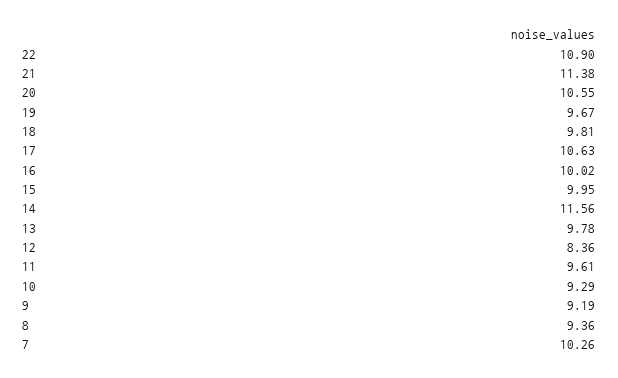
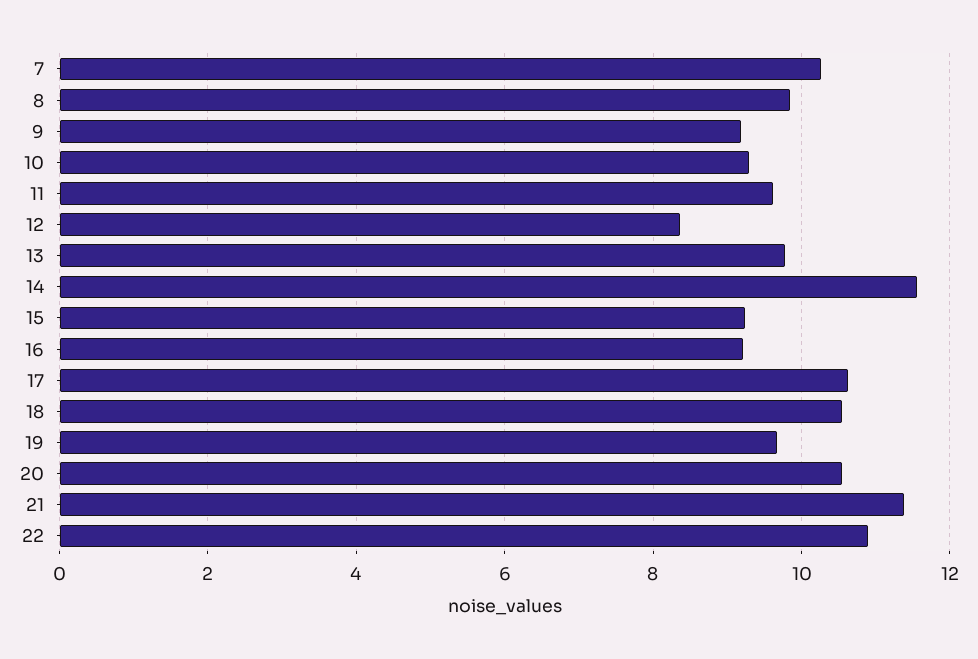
  {
    "22": 10.9,
    "21": 11.38,
    "20": 10.55,
    "19": 9.67,
-   "18": 9.81,
+   "18": 10.6,
    "17": 10.63,
-   "16": 10.02,
+   "16": 9.2,
-   "15": 9.95,
+   "15": 9.2,
    "14": 11.56,
    "13": 9.78,
    "12": 8.36,
    "11": 9.61,
    "10": 9.29,
    "9": 9.19,
-   "8": 9.36,
+   "8": 9.8,
    "7": 10.26
  }

